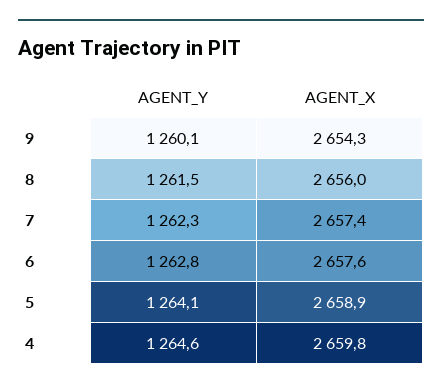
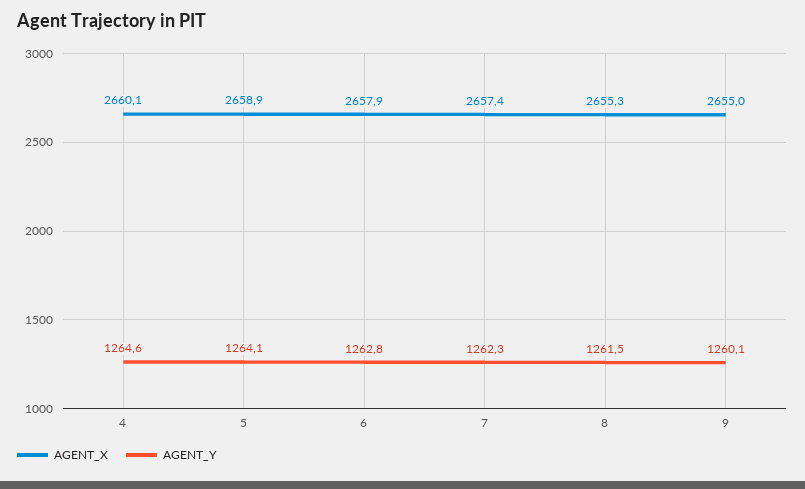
  {
    "AGENT_Y": {
      "9": 1260.1,
      "8": 1261.5,
      "7": 1262.3,
      "6": 1262.8,
      "5": 1264.1,
      "4": 1264.6
    },
    "AGENT_X": {
-     "9": 2654.3,
+     "9": 2655,
-     "8": 2656,
+     "8": 2655.3,
      "7": 2657.4,
-     "6": 2657.6,
+     "6": 2657.9,
      "5": 2658.9,
-     "4": 2659.8
+     "4": 2660.1
    }
  }

